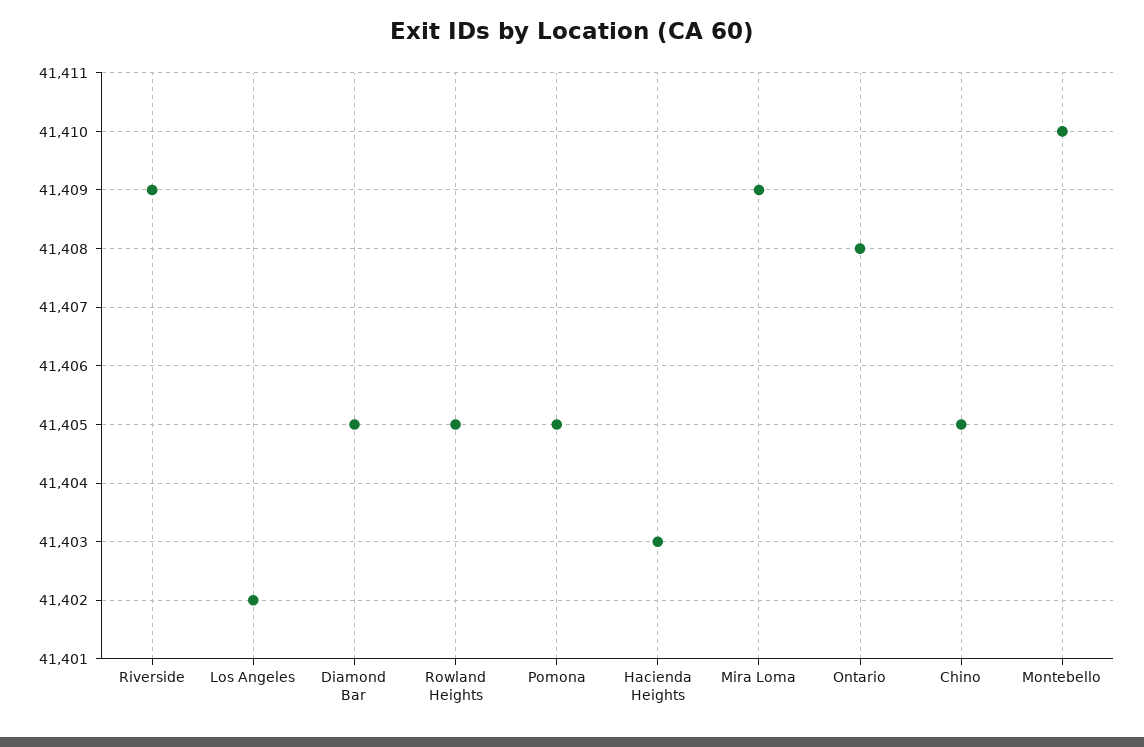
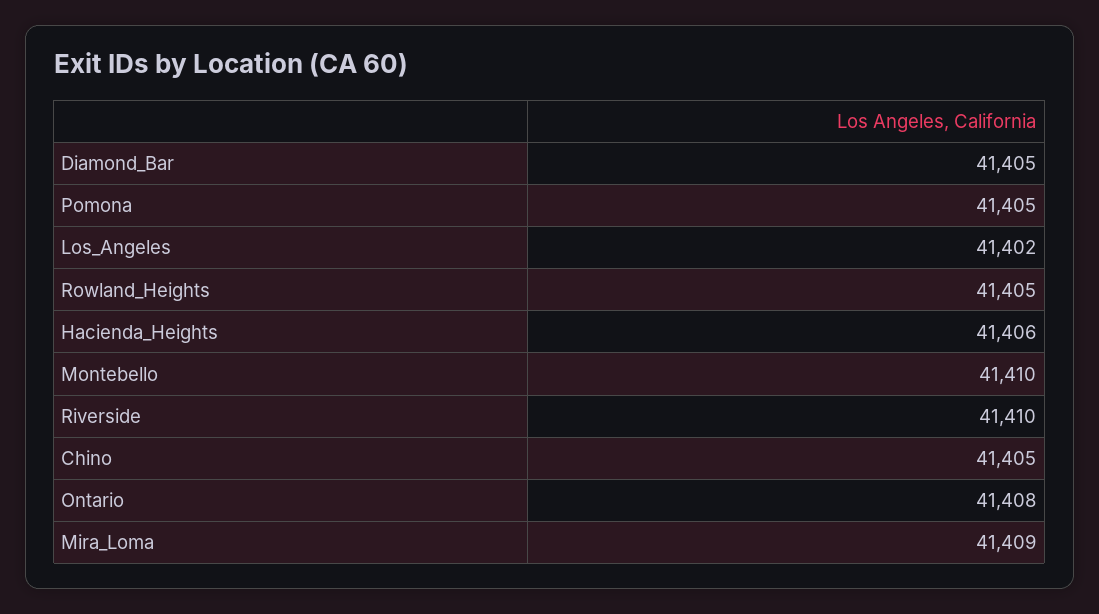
  {
-   "Riverside": 41409,
+   "Riverside": 41410,
    "Los Angeles": 41402,
    "Diamond Bar": 41405,
    "Rowland Heights": 41405,
    "Pomona": 41405,
-   "Hacienda Heights": 41403,
+   "Hacienda Heights": 41406,
    "Mira Loma": 41409,
    "Ontario": 41408,
    "Chino": 41405,
    "Montebello": 41410
  }

